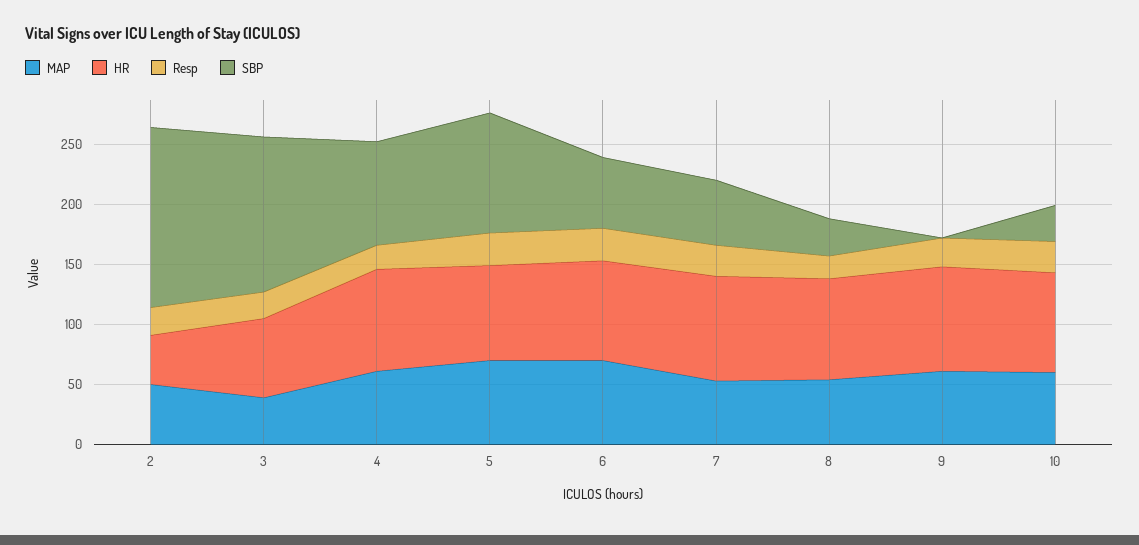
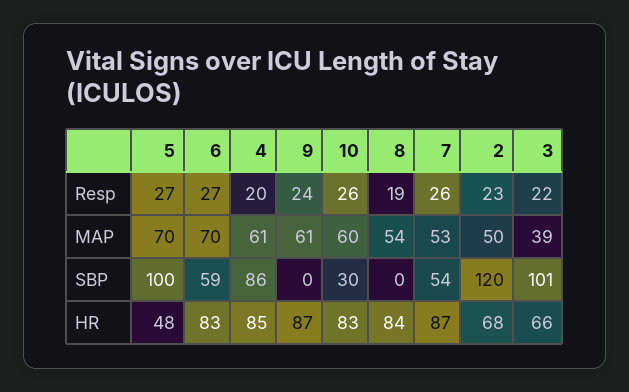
  {
    "MAP": {
      "2": 50,
      "3": 39,
      "4": 61,
      "5": 70,
      "6": 70,
      "7": 53,
      "8": 54,
      "9": 61,
      "10": 60
    },
    "HR": {
-     "2": 40,
+     "2": 68,
      "3": 66,
      "4": 85,
-     "5": 80,
+     "5": 48,
      "6": 83,
      "7": 87,
      "8": 84,
      "9": 87,
      "10": 83
    },
    "Resp": {
      "2": 23,
      "3": 22,
      "4": 20,
      "5": 27,
      "6": 27,
      "7": 26,
      "8": 19,
      "9": 24,
      "10": 26
    },
    "SBP": {
-     "2": 150,
+     "2": 120,
-     "3": 130,
+     "3": 101,
      "4": 86,
      "5": 100,
      "6": 59,
      "7": 54,
-     "8": 30,
+     "8": 0,
      "9": 0,
      "10": 30
    }
  }

